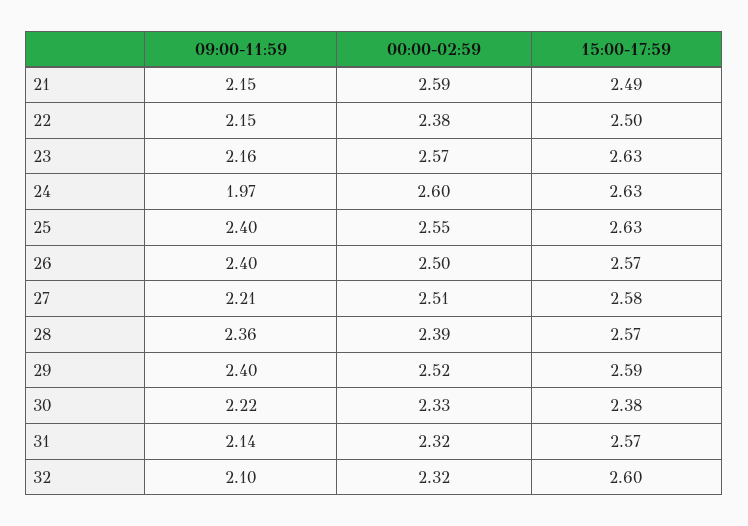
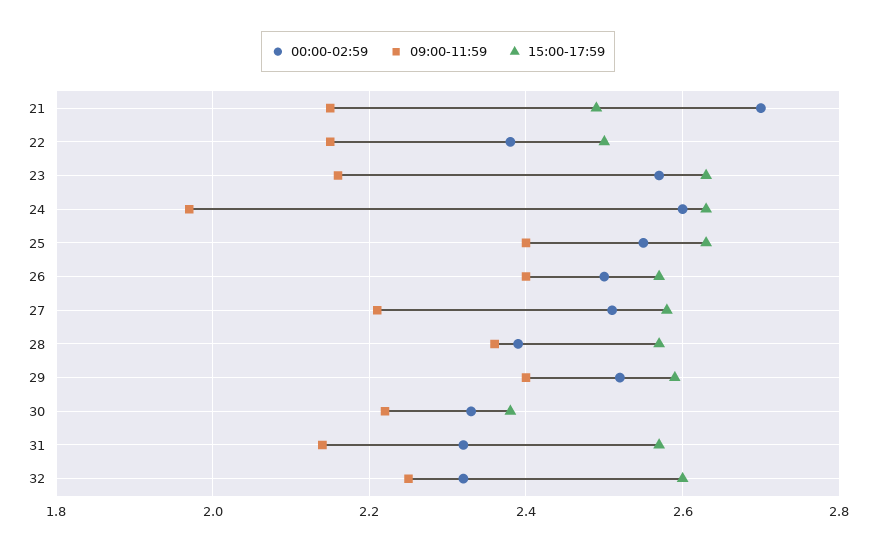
  {
    "09:00-11:59": {
      "21": 2.15,
      "22": 2.15,
      "23": 2.16,
      "24": 1.97,
      "25": 2.4,
      "26": 2.4,
      "27": 2.21,
      "28": 2.36,
      "29": 2.4,
      "30": 2.22,
      "31": 2.14,
-     "32": 2.1
+     "32": 2.25
    },
    "00:00-02:59": {
-     "21": 2.59,
+     "21": 2.7,
      "22": 2.38,
      "23": 2.57,
      "24": 2.6,
      "25": 2.55,
      "26": 2.5,
      "27": 2.51,
      "28": 2.39,
      "29": 2.52,
      "30": 2.33,
      "31": 2.32,
      "32": 2.32
    },
    "15:00-17:59": {
      "21": 2.49,
      "22": 2.5,
      "23": 2.63,
      "24": 2.63,
      "25": 2.63,
      "26": 2.57,
      "27": 2.58,
      "28": 2.57,
      "29": 2.59,
      "30": 2.38,
      "31": 2.57,
      "32": 2.6
    }
  }

